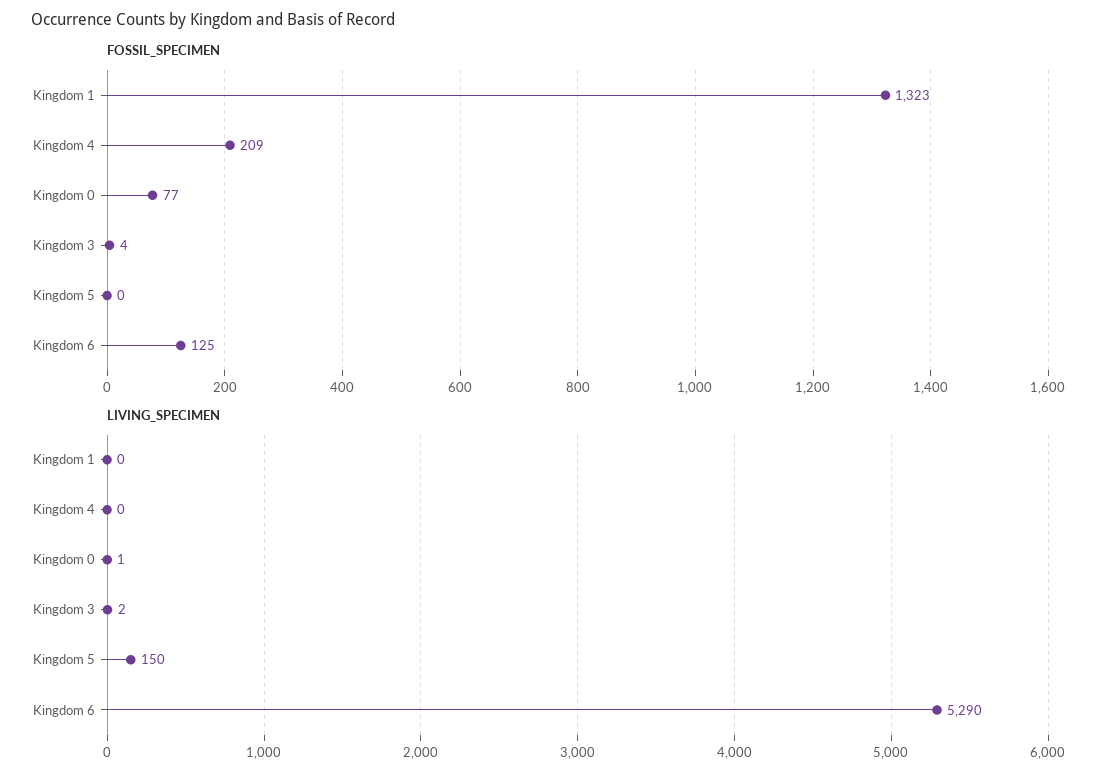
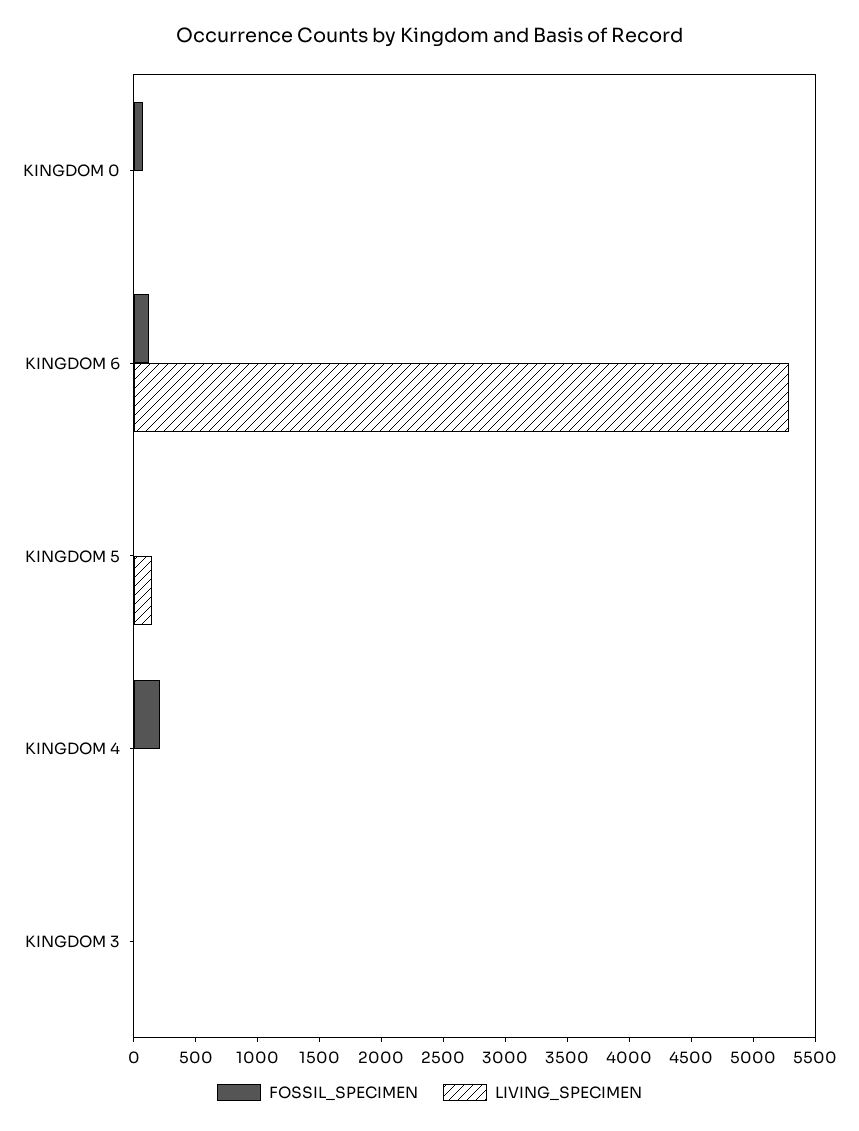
  {
    "FOSSIL_SPECIMEN": {
-     "Kingdom 1": 1323,
      "Kingdom 4": 209,
      "Kingdom 0": 77,
      "Kingdom 3": 4,
      "Kingdom 5": 0,
      "Kingdom 6": 125
    },
    "LIVING_SPECIMEN": {
-     "Kingdom 1": 0,
      "Kingdom 4": 0,
      "Kingdom 0": 1,
      "Kingdom 3": 2,
      "Kingdom 5": 150,
      "Kingdom 6": 5290
    }
  }

